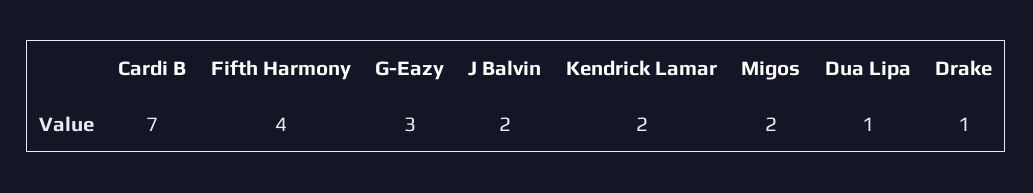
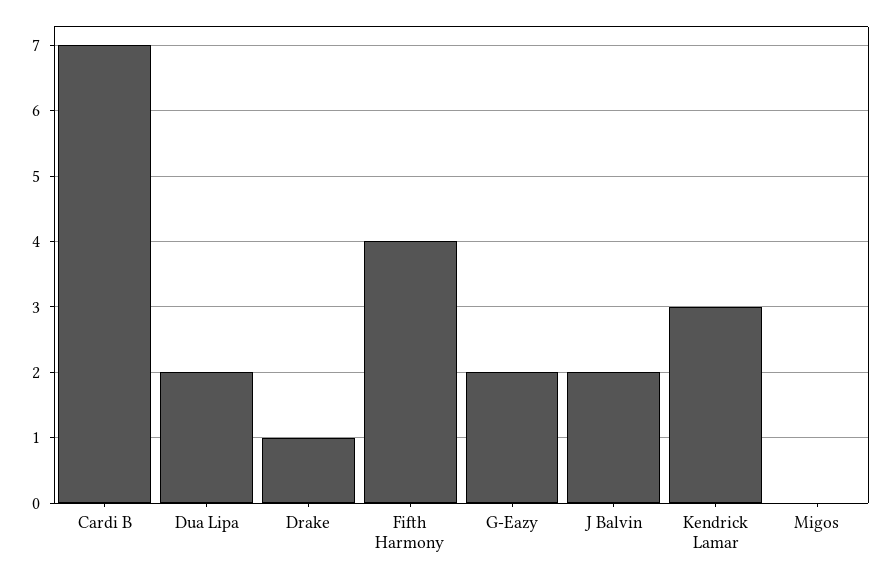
  {
    "Cardi B": 7,
    "Fifth Harmony": 4,
-   "G-Eazy": 3,
+   "G-Eazy": 2,
    "J Balvin": 2,
-   "Kendrick Lamar": 2,
+   "Kendrick Lamar": 3,
-   "Migos": 2,
+   "Migos": 0,
-   "Dua Lipa": 1,
+   "Dua Lipa": 2,
    "Drake": 1
  }

